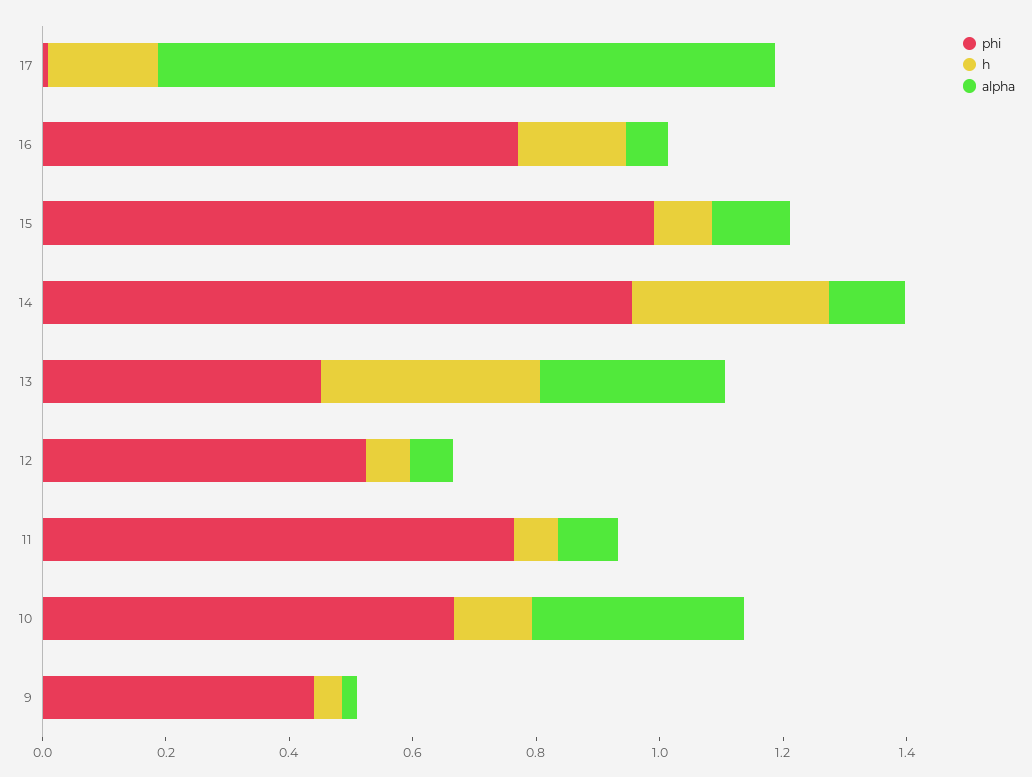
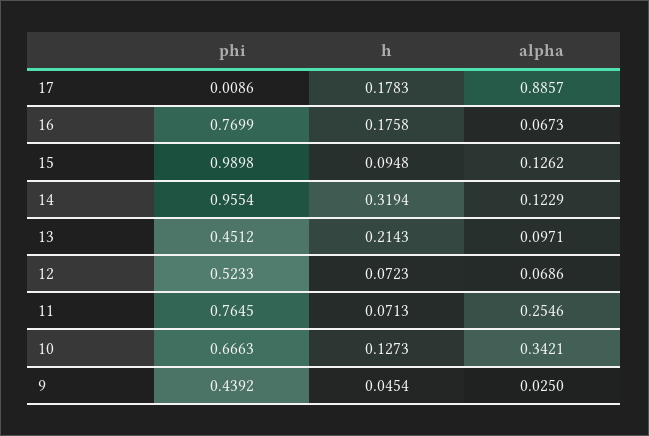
  {
    "phi": {
      "17": 0.0086,
      "16": 0.7699,
      "15": 0.9898,
      "14": 0.9554,
      "13": 0.4512,
      "12": 0.5233,
      "11": 0.7645,
      "10": 0.6663,
      "9": 0.4392
    },
    "h": {
      "17": 0.1783,
      "16": 0.1758,
      "15": 0.0948,
      "14": 0.3194,
-     "13": 0.35,
+     "13": 0.2143,
      "12": 0.0723,
      "11": 0.0713,
      "10": 0.1273,
      "9": 0.0454
    },
    "alpha": {
-     "17": 1,
+     "17": 0.8857,
      "16": 0.0673,
      "15": 0.1262,
      "14": 0.1229,
-     "13": 0.3,
+     "13": 0.0971,
      "12": 0.0686,
-     "11": 0.1,
+     "11": 0.2546,
      "10": 0.3421,
      "9": 0.025
    }
  }

